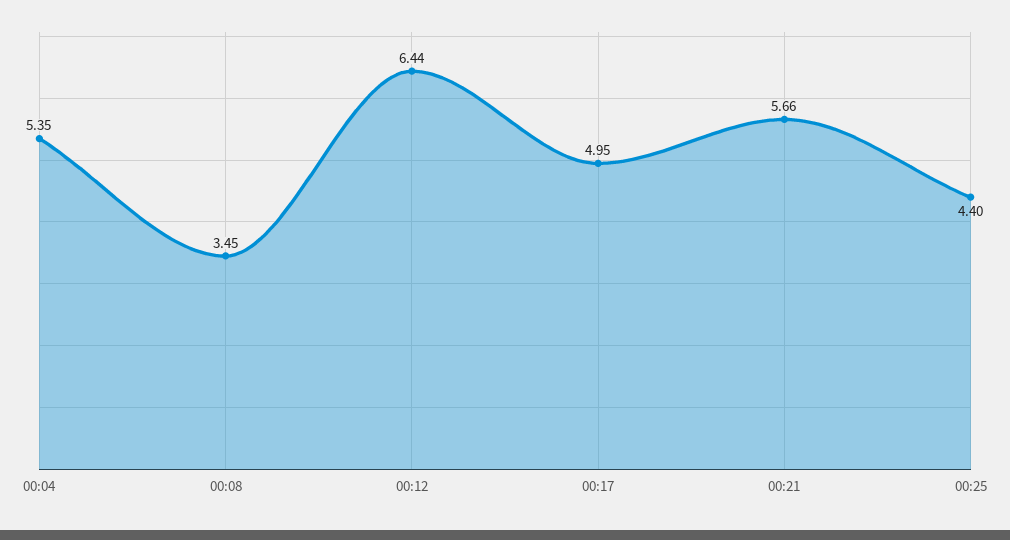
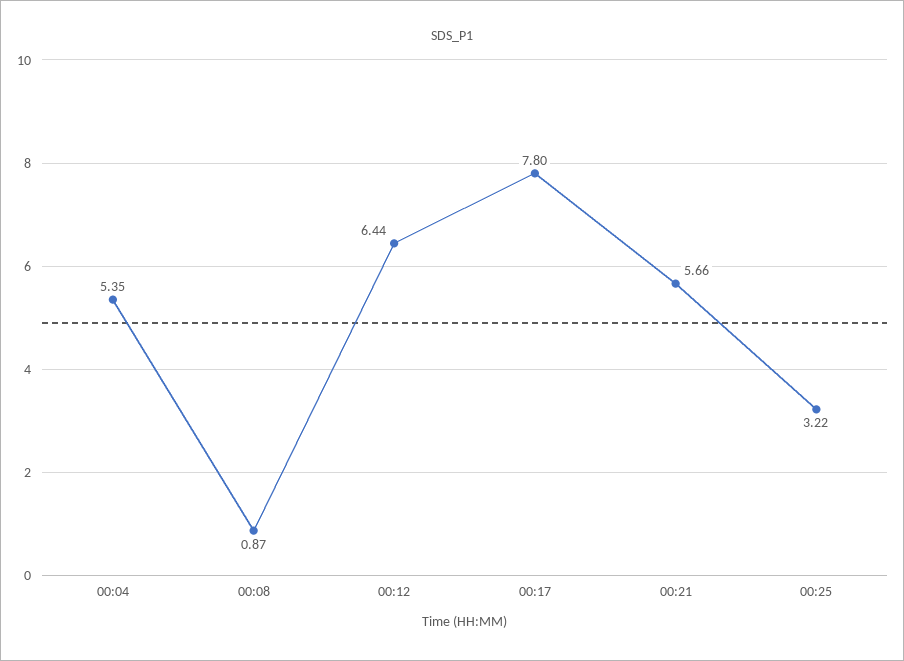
  {
    "00:04": 5.35,
-   "00:08": 3.45,
+   "00:08": 0.87,
    "00:12": 6.44,
-   "00:17": 4.95,
+   "00:17": 7.8,
    "00:21": 5.66,
-   "00:25": 4.4
+   "00:25": 3.22
  }

